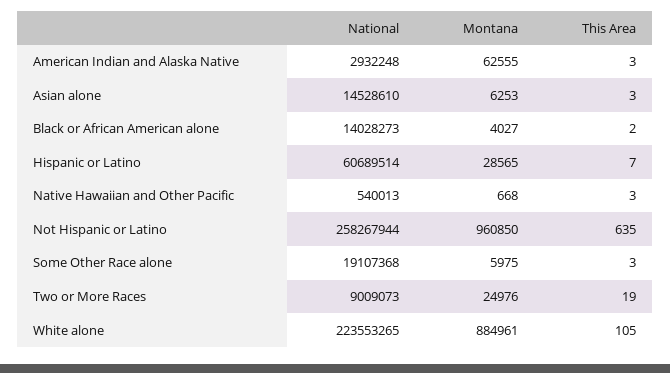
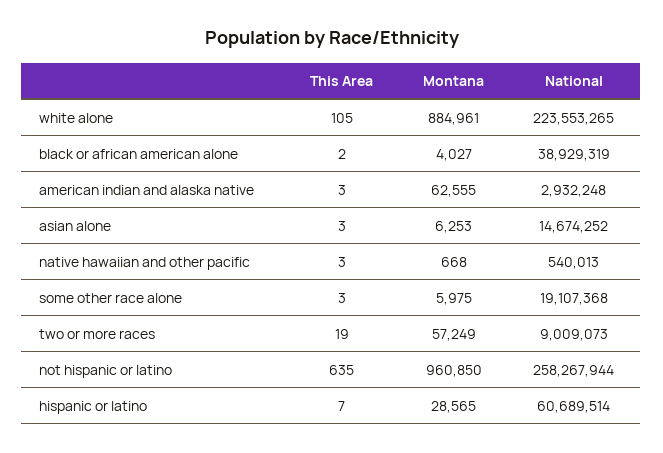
  {
    "National": {
      "American Indian and Alaska Native": 2932248,
-     "Asian alone": 14528610,
+     "Asian alone": 14674252,
-     "Black or African American alone": 14028273,
+     "Black or African American alone": 38929319,
      "Hispanic or Latino": 60689514,
      "Native Hawaiian and Other Pacific": 540013,
      "Not Hispanic or Latino": 258267944,
      "Some Other Race alone": 19107368,
      "Two or More Races": 9009073,
      "White alone": 223553265
    },
    "Montana": {
      "American Indian and Alaska Native": 62555,
      "Asian alone": 6253,
      "Black or African American alone": 4027,
      "Hispanic or Latino": 28565,
      "Native Hawaiian and Other Pacific": 668,
      "Not Hispanic or Latino": 960850,
      "Some Other Race alone": 5975,
-     "Two or More Races": 24976,
+     "Two or More Races": 57249,
      "White alone": 884961
    },
    "This Area": {
      "American Indian and Alaska Native": 3,
      "Asian alone": 3,
      "Black or African American alone": 2,
      "Hispanic or Latino": 7,
      "Native Hawaiian and Other Pacific": 3,
      "Not Hispanic or Latino": 635,
      "Some Other Race alone": 3,
      "Two or More Races": 19,
      "White alone": 105
    }
  }

